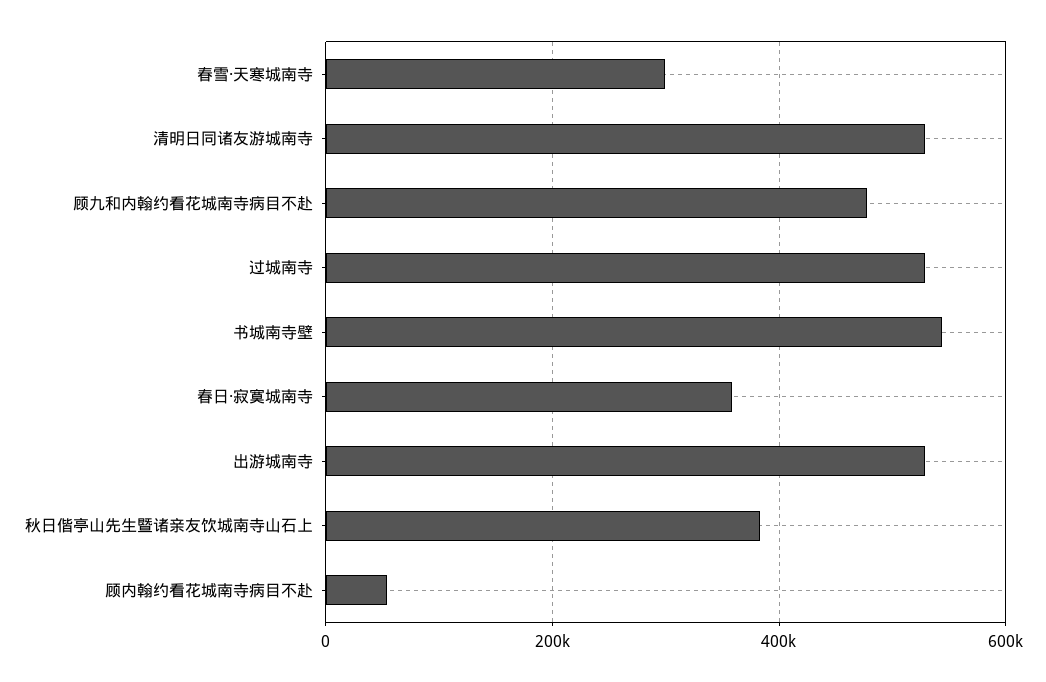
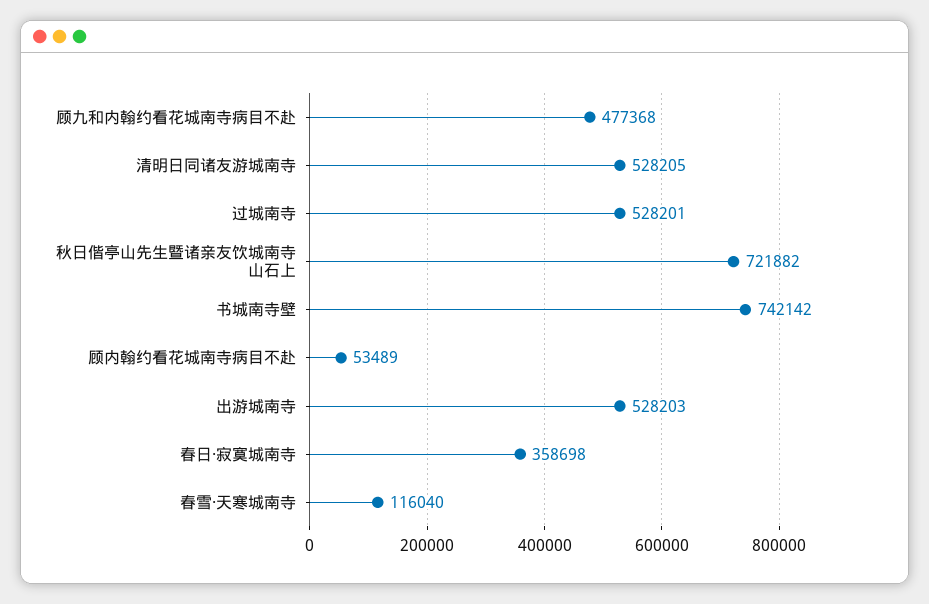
  {
-   "春雪·天寒城南寺": 300000,
+   "春雪·天寒城南寺": 116040,
    "清明日同诸友游城南寺": 528205,
    "顾九和内翰约看花城南寺病目不赴": 477368,
    "过城南寺": 528201,
-   "书城南寺壁": 540000,
+   "书城南寺壁": 742142,
    "春日·寂寞城南寺": 358698,
    "出游城南寺": 528203,
-   "秋日偕亭山先生暨诸亲友饮城南寺山石上": 380000,
+   "秋日偕亭山先生暨诸亲友饮城南寺山石上": 721882,
    "顾内翰约看花城南寺病目不赴": 53489
  }

